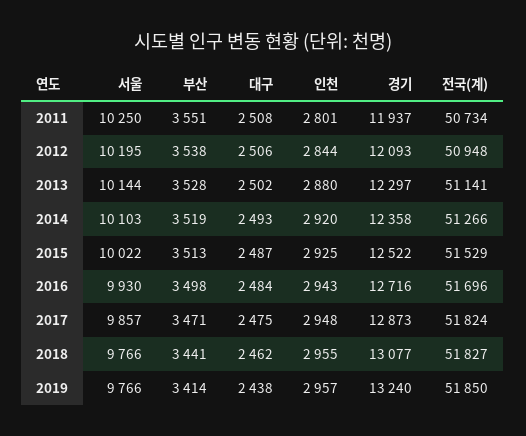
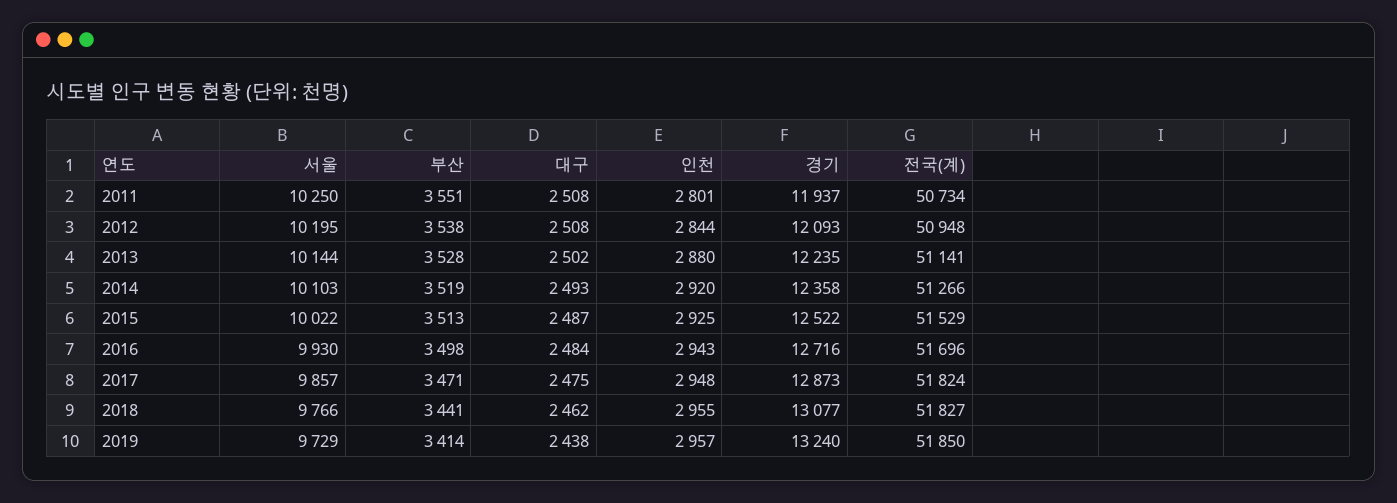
  {
    "서울": {
      "2011": 10250,
      "2012": 10195,
      "2013": 10144,
      "2014": 10103,
      "2015": 10022,
      "2016": 9930,
      "2017": 9857,
      "2018": 9766,
-     "2019": 9766
+     "2019": 9729
    },
    "부산": {
      "2011": 3551,
      "2012": 3538,
      "2013": 3528,
      "2014": 3519,
      "2015": 3513,
      "2016": 3498,
      "2017": 3471,
      "2018": 3441,
      "2019": 3414
    },
    "대구": {
      "2011": 2508,
-     "2012": 2506,
+     "2012": 2508,
      "2013": 2502,
      "2014": 2493,
      "2015": 2487,
      "2016": 2484,
      "2017": 2475,
      "2018": 2462,
      "2019": 2438
    },
    "인천": {
      "2011": 2801,
      "2012": 2844,
      "2013": 2880,
      "2014": 2920,
      "2015": 2925,
      "2016": 2943,
      "2017": 2948,
      "2018": 2955,
      "2019": 2957
    },
    "경기": {
      "2011": 11937,
      "2012": 12093,
-     "2013": 12297,
+     "2013": 12235,
      "2014": 12358,
      "2015": 12522,
      "2016": 12716,
      "2017": 12873,
      "2018": 13077,
      "2019": 13240
    },
    "전국(계)": {
      "2011": 50734,
      "2012": 50948,
      "2013": 51141,
      "2014": 51266,
      "2015": 51529,
      "2016": 51696,
      "2017": 51824,
      "2018": 51827,
      "2019": 51850
    }
  }

